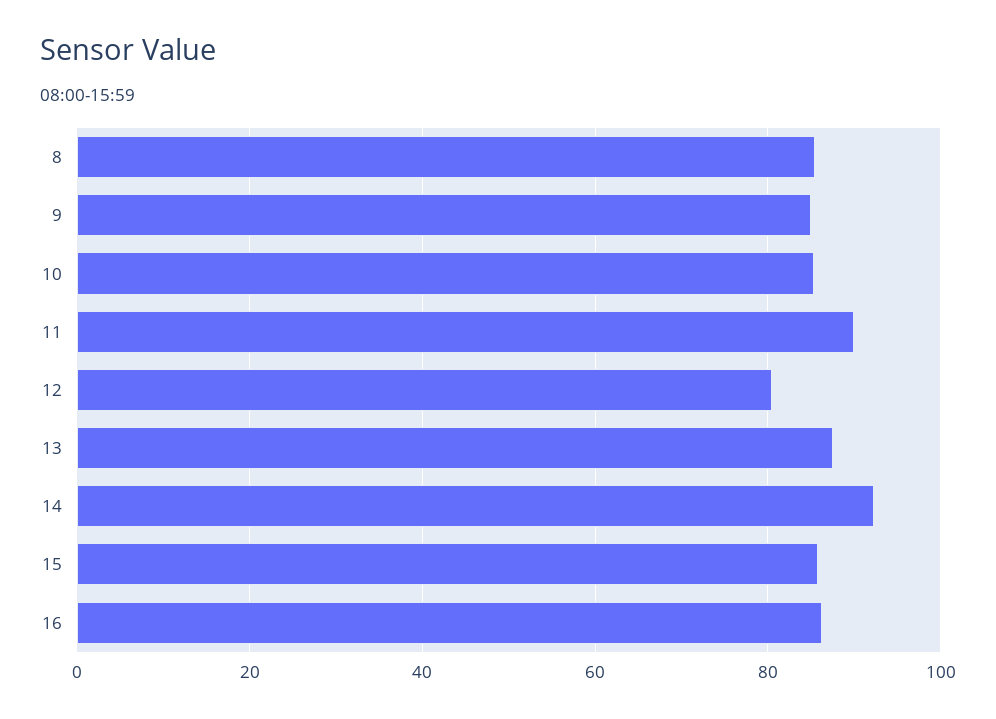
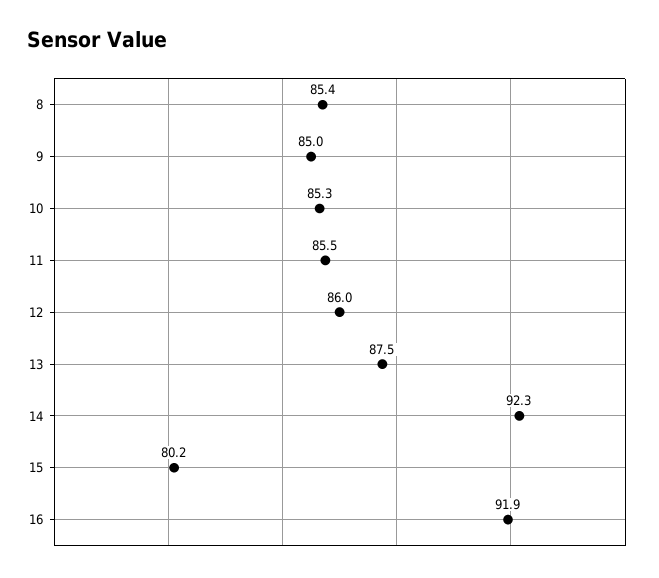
  {
    "8": 85.4,
    "9": 85,
    "10": 85.3,
-   "11": 90,
+   "11": 85.5,
-   "12": 80,
+   "12": 86,
    "13": 87.5,
    "14": 92.3,
-   "15": 86,
+   "15": 80.2,
-   "16": 86
+   "16": 91.9
  }

